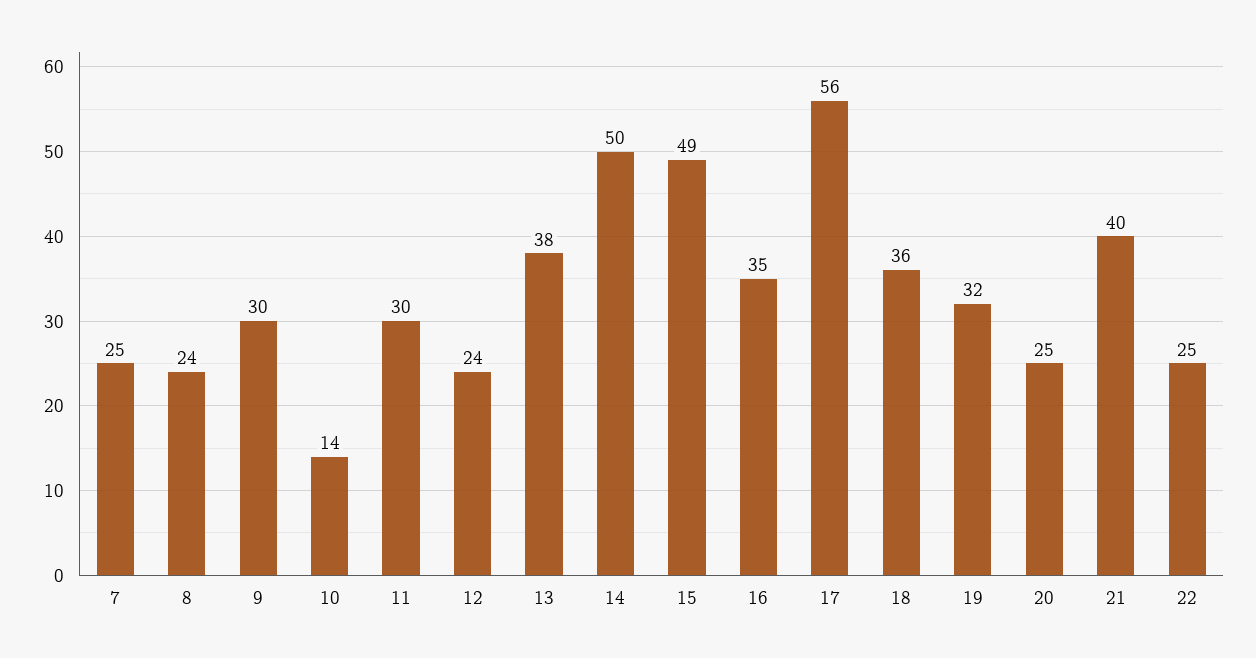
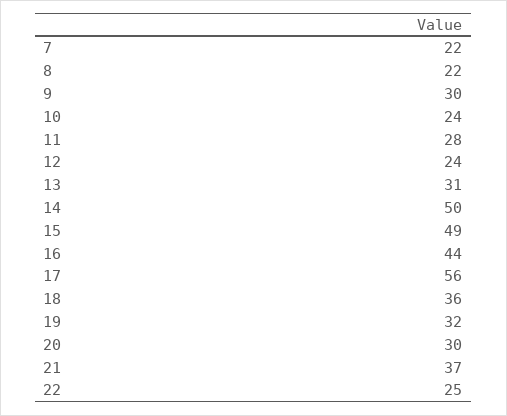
  {
-   "7": 25,
+   "7": 22,
-   "8": 24,
+   "8": 22,
    "9": 30,
-   "10": 14,
+   "10": 24,
-   "11": 30,
+   "11": 28,
    "12": 24,
-   "13": 38,
+   "13": 31,
    "14": 50,
    "15": 49,
-   "16": 35,
+   "16": 44,
    "17": 56,
    "18": 36,
    "19": 32,
-   "20": 25,
+   "20": 30,
-   "21": 40,
+   "21": 37,
    "22": 25
  }

